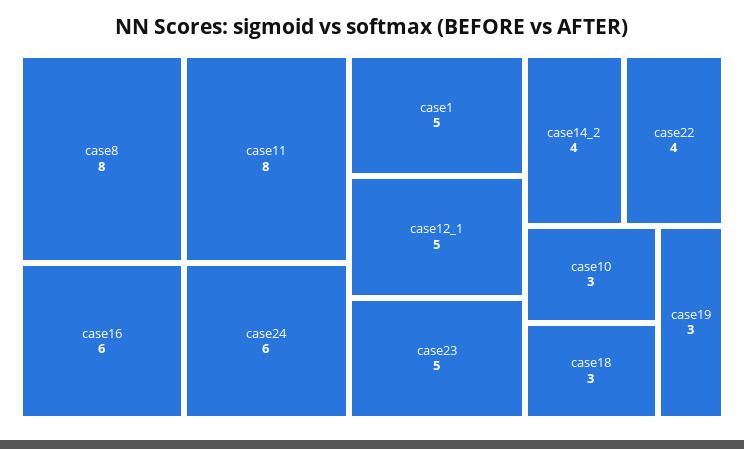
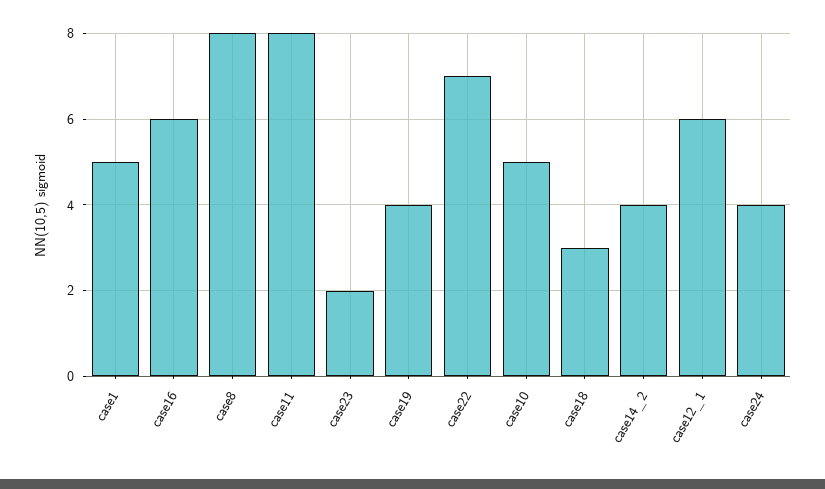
  {
    "case8": 8,
    "case11": 8,
    "case16": 6,
-   "case24": 6,
+   "case24": 4,
    "case1": 5,
-   "case12_1": 5,
+   "case12_1": 6,
-   "case23": 5,
+   "case23": 2,
    "case14_2": 4,
-   "case22": 4,
+   "case22": 7,
-   "case10": 3,
+   "case10": 5,
    "case18": 3,
-   "case19": 3
+   "case19": 4
  }

